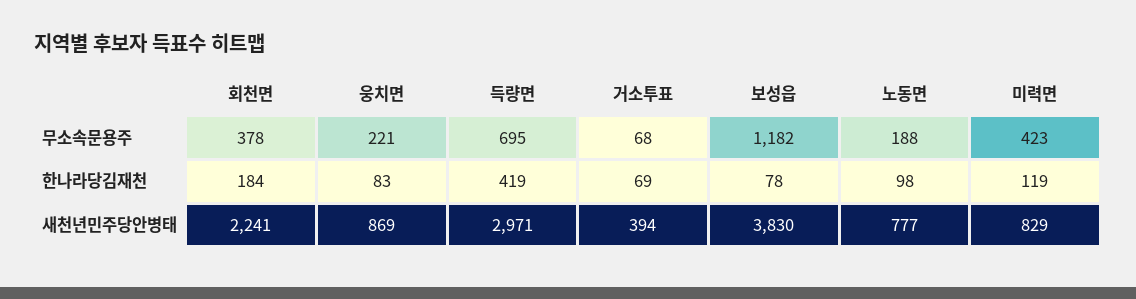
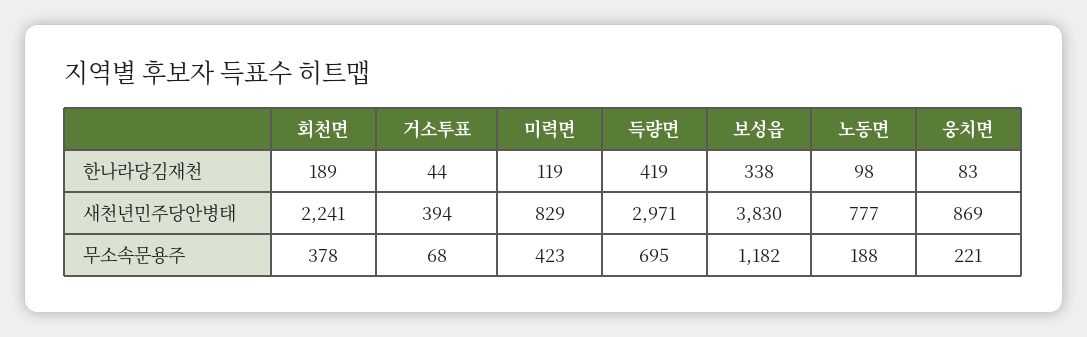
  {
    "회천면": {
      "무소속문용주": 378,
-     "한나라당김재천": 184,
+     "한나라당김재천": 189,
      "새천년민주당안병태": 2241
    },
    "웅치면": {
      "무소속문용주": 221,
      "한나라당김재천": 83,
      "새천년민주당안병태": 869
    },
    "득량면": {
      "무소속문용주": 695,
      "한나라당김재천": 419,
      "새천년민주당안병태": 2971
    },
    "거소투표": {
      "무소속문용주": 68,
-     "한나라당김재천": 69,
+     "한나라당김재천": 44,
      "새천년민주당안병태": 394
    },
    "보성읍": {
      "무소속문용주": 1182,
-     "한나라당김재천": 78,
+     "한나라당김재천": 338,
      "새천년민주당안병태": 3830
    },
    "노동면": {
      "무소속문용주": 188,
      "한나라당김재천": 98,
      "새천년민주당안병태": 777
    },
    "미력면": {
      "무소속문용주": 423,
      "한나라당김재천": 119,
      "새천년민주당안병태": 829
    }
  }

